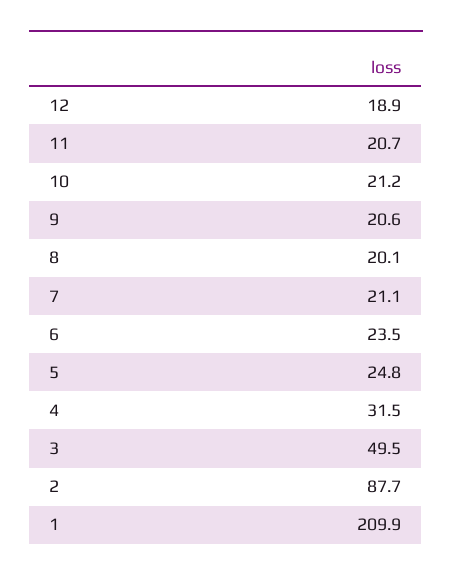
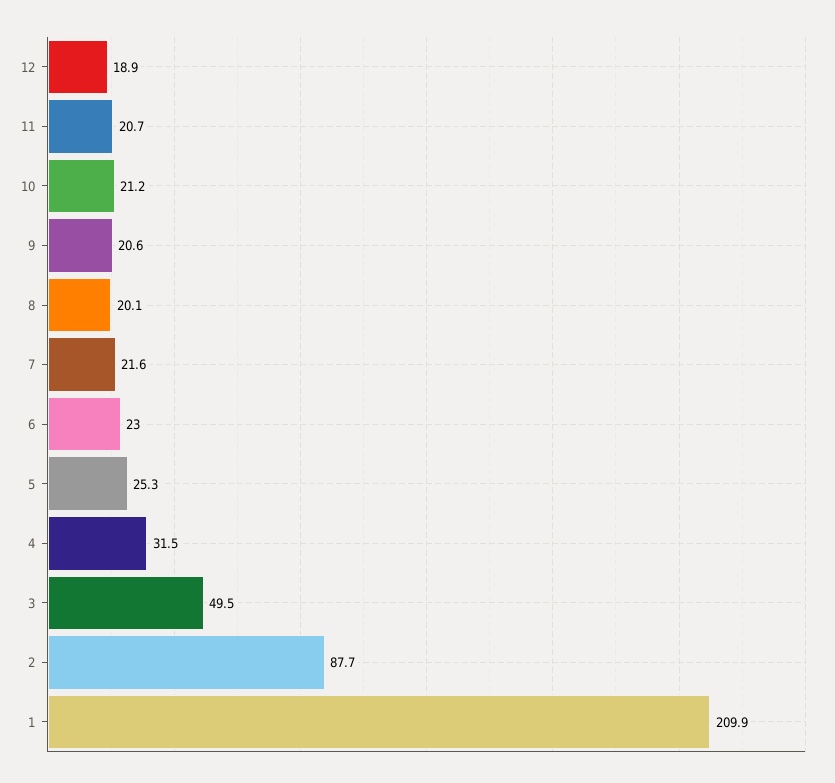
  {
    "12": 18.9,
    "11": 20.7,
    "10": 21.2,
    "9": 20.6,
    "8": 20.1,
-   "7": 21.1,
+   "7": 21.6,
-   "6": 23.5,
+   "6": 23,
-   "5": 24.8,
+   "5": 25.3,
    "4": 31.5,
    "3": 49.5,
    "2": 87.7,
    "1": 209.9
  }

